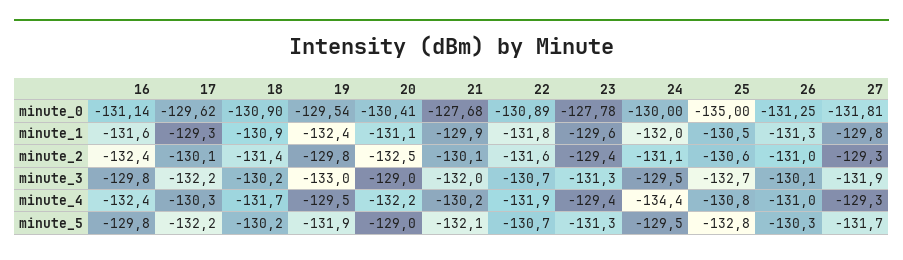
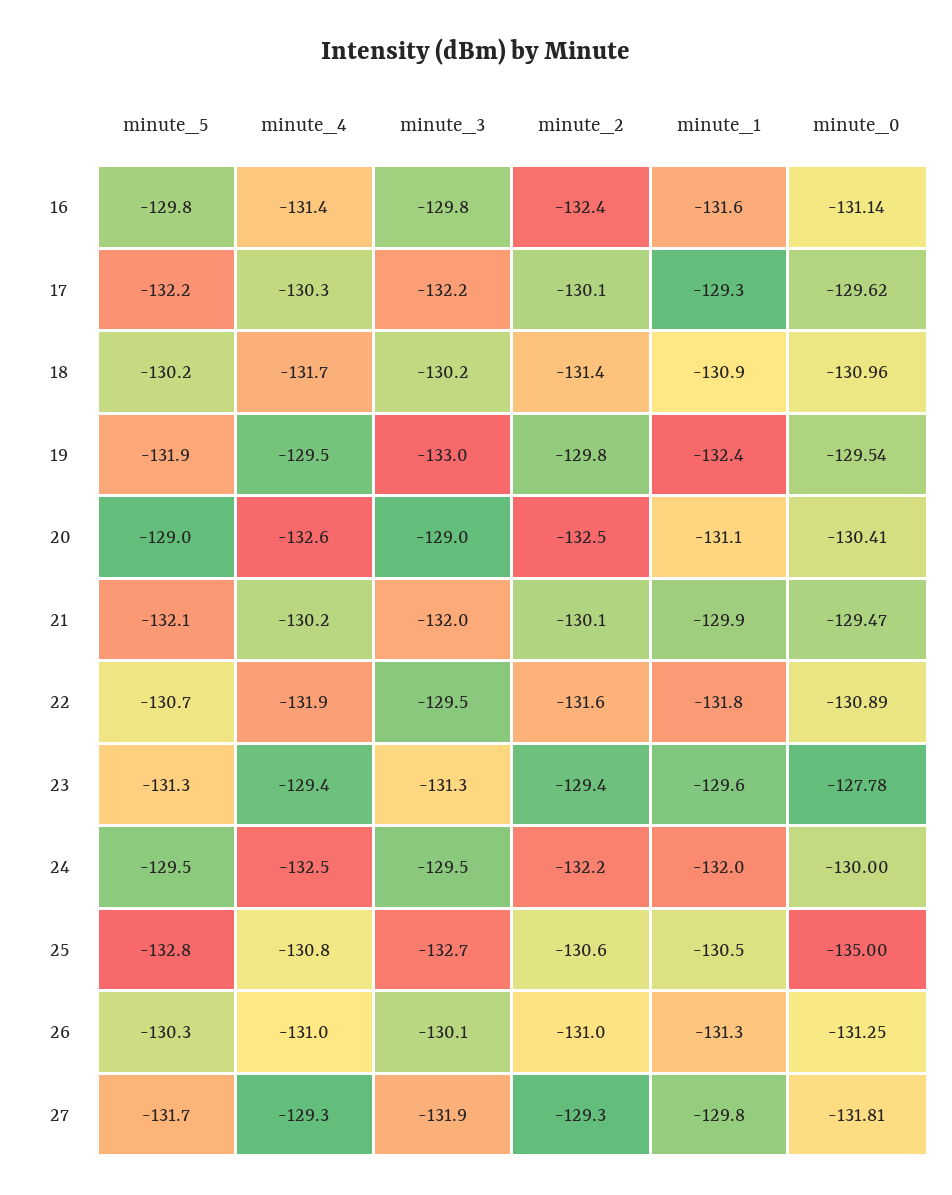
  {
    "16": {
      "minute_0": -131.14,
      "minute_1": -131.6,
      "minute_2": -132.4,
      "minute_3": -129.8,
-     "minute_4": -132.4,
+     "minute_4": -131.4,
      "minute_5": -129.8
    },
    "17": {
      "minute_0": -129.62,
      "minute_1": -129.3,
      "minute_2": -130.1,
      "minute_3": -132.2,
      "minute_4": -130.3,
      "minute_5": -132.2
    },
    "18": {
-     "minute_0": -130.9,
+     "minute_0": -130.96,
      "minute_1": -130.9,
      "minute_2": -131.4,
      "minute_3": -130.2,
      "minute_4": -131.7,
      "minute_5": -130.2
    },
    "19": {
      "minute_0": -129.54,
      "minute_1": -132.4,
      "minute_2": -129.8,
      "minute_3": -133,
      "minute_4": -129.5,
      "minute_5": -131.9
    },
    "20": {
      "minute_0": -130.41,
      "minute_1": -131.1,
      "minute_2": -132.5,
      "minute_3": -129,
-     "minute_4": -132.2,
+     "minute_4": -132.6,
      "minute_5": -129
    },
    "21": {
-     "minute_0": -127.68,
+     "minute_0": -129.47,
      "minute_1": -129.9,
      "minute_2": -130.1,
      "minute_3": -132,
      "minute_4": -130.2,
      "minute_5": -132.1
    },
    "22": {
      "minute_0": -130.89,
      "minute_1": -131.8,
      "minute_2": -131.6,
-     "minute_3": -130.7,
+     "minute_3": -129.5,
      "minute_4": -131.9,
      "minute_5": -130.7
    },
    "23": {
      "minute_0": -127.78,
      "minute_1": -129.6,
      "minute_2": -129.4,
      "minute_3": -131.3,
      "minute_4": -129.4,
      "minute_5": -131.3
    },
    "24": {
      "minute_0": -130,
      "minute_1": -132,
-     "minute_2": -131.1,
+     "minute_2": -132.2,
      "minute_3": -129.5,
-     "minute_4": -134.4,
+     "minute_4": -132.5,
      "minute_5": -129.5
    },
    "25": {
      "minute_0": -135,
      "minute_1": -130.5,
      "minute_2": -130.6,
      "minute_3": -132.7,
      "minute_4": -130.8,
      "minute_5": -132.8
    },
    "26": {
      "minute_0": -131.25,
      "minute_1": -131.3,
      "minute_2": -131,
      "minute_3": -130.1,
      "minute_4": -131,
      "minute_5": -130.3
    },
    "27": {
      "minute_0": -131.81,
      "minute_1": -129.8,
      "minute_2": -129.3,
      "minute_3": -131.9,
      "minute_4": -129.3,
      "minute_5": -131.7
    }
  }

